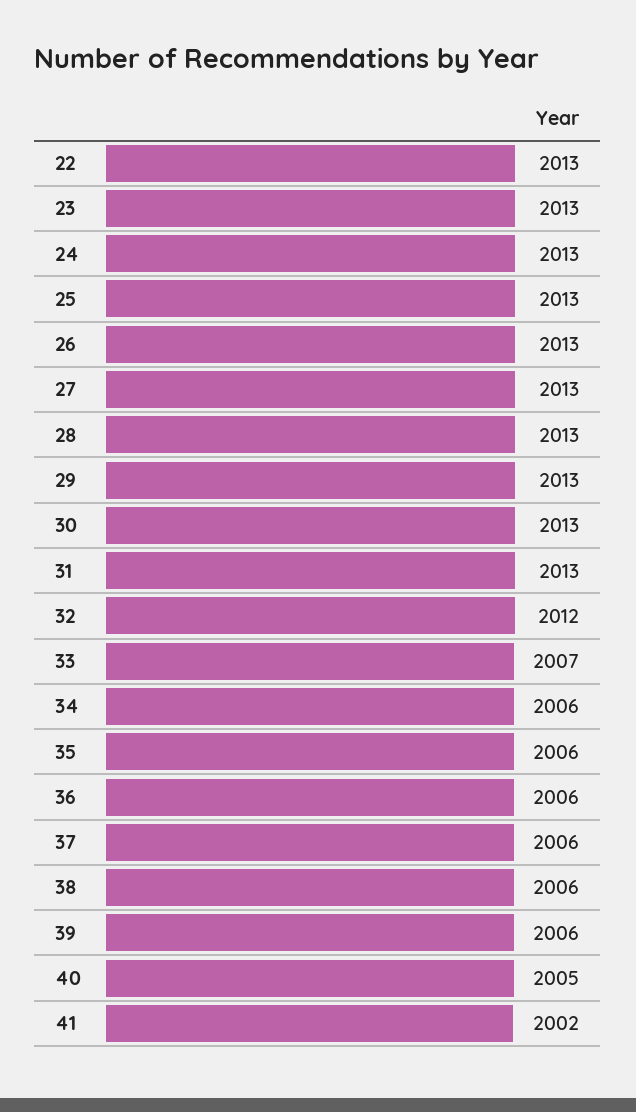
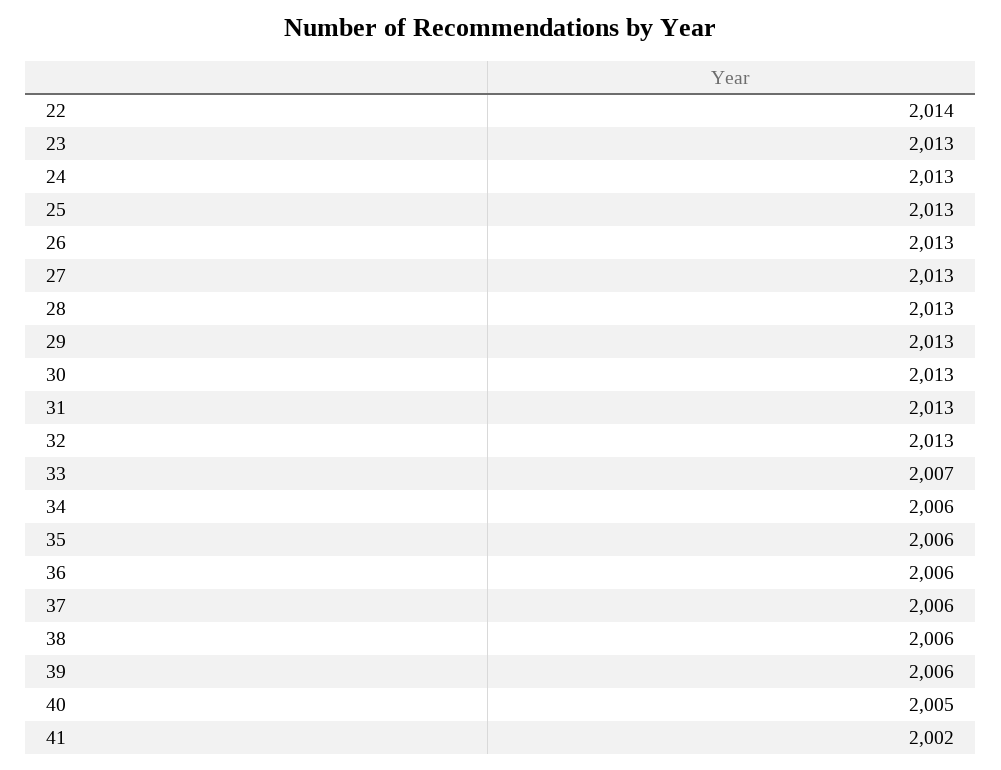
  {
-   "22": 2013,
+   "22": 2014,
    "23": 2013,
    "24": 2013,
    "25": 2013,
    "26": 2013,
    "27": 2013,
    "28": 2013,
    "29": 2013,
    "30": 2013,
    "31": 2013,
-   "32": 2012,
+   "32": 2013,
    "33": 2007,
    "34": 2006,
    "35": 2006,
    "36": 2006,
    "37": 2006,
    "38": 2006,
    "39": 2006,
    "40": 2005,
    "41": 2002
  }

